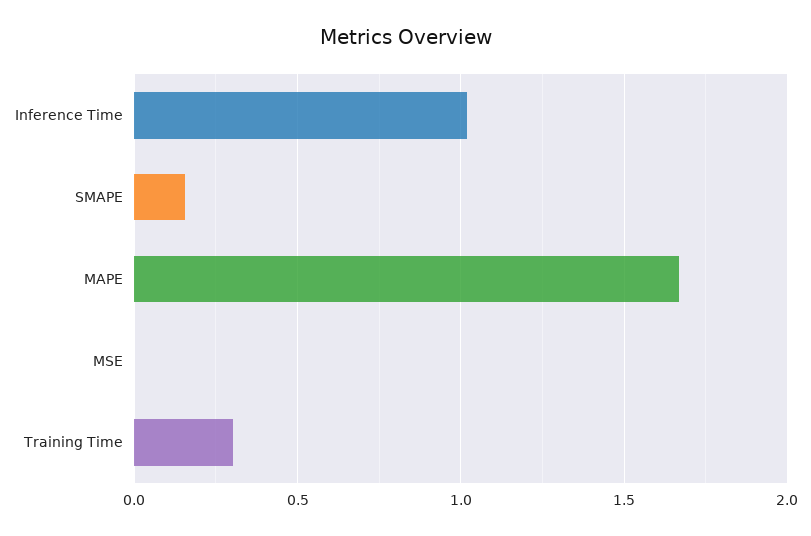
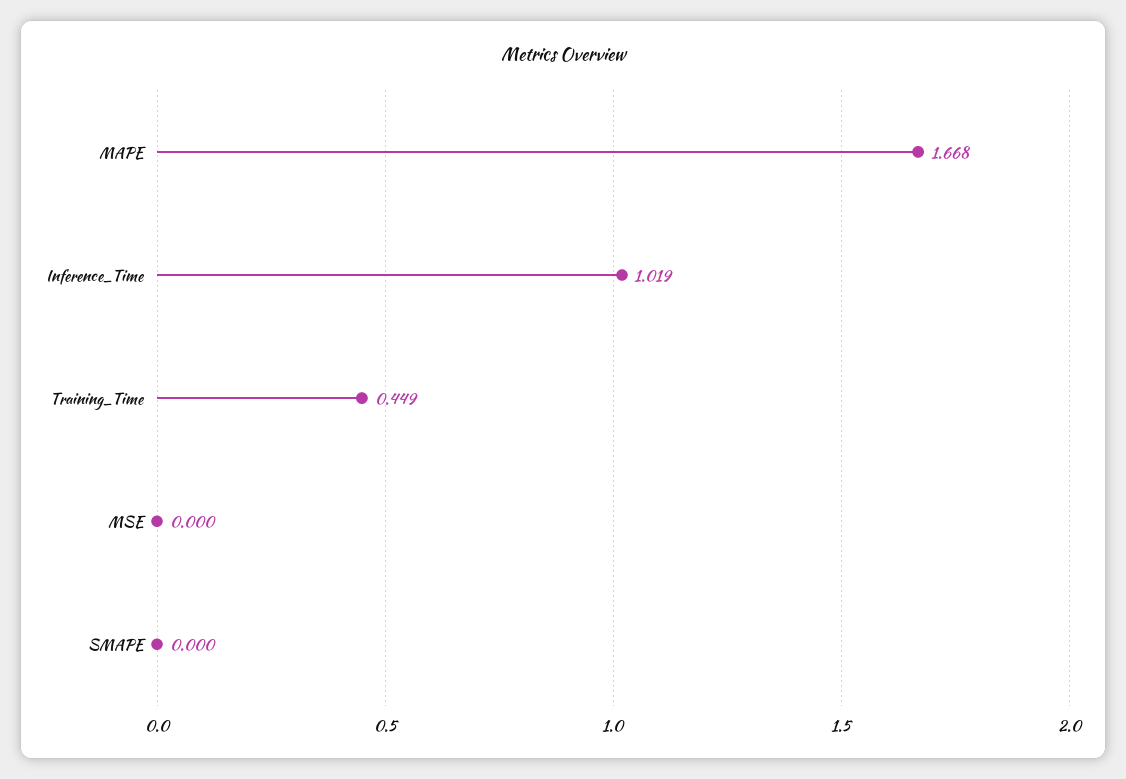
  {
    "Inference Time": 1.019,
-   "SMAPE": 0.15,
+   "SMAPE": 0,
    "MAPE": 1.668,
    "MSE": 0,
-   "Training Time": 0.3
+   "Training Time": 0.449
  }

